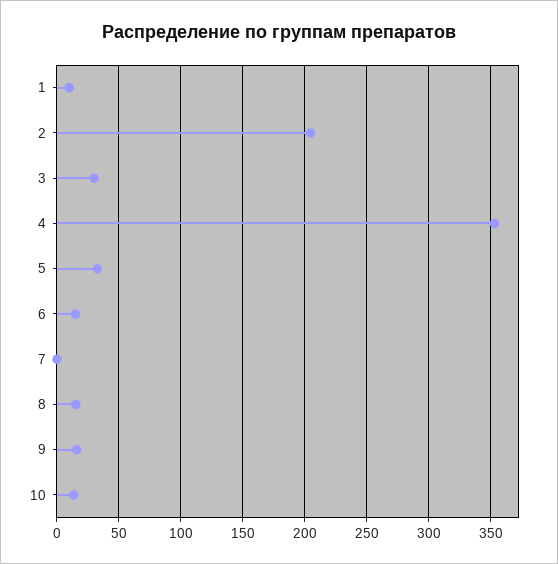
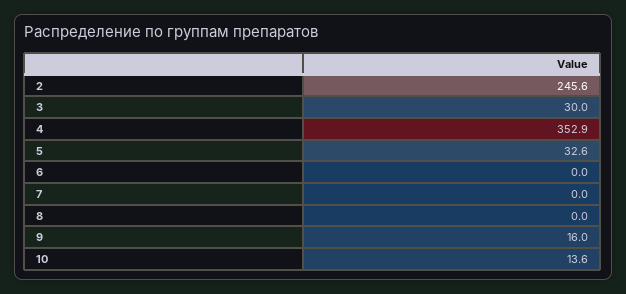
  {
-   "1": 10,
-   "2": 205,
+   "2": 245.6,
    "3": 30,
    "4": 352.9,
    "5": 32.6,
-   "6": 15,
+   "6": 0,
    "7": 0,
-   "8": 15,
+   "8": 0,
    "9": 16,
    "10": 13.6
  }

